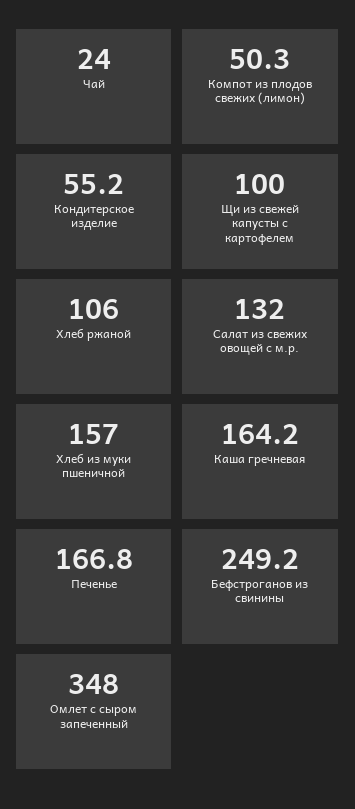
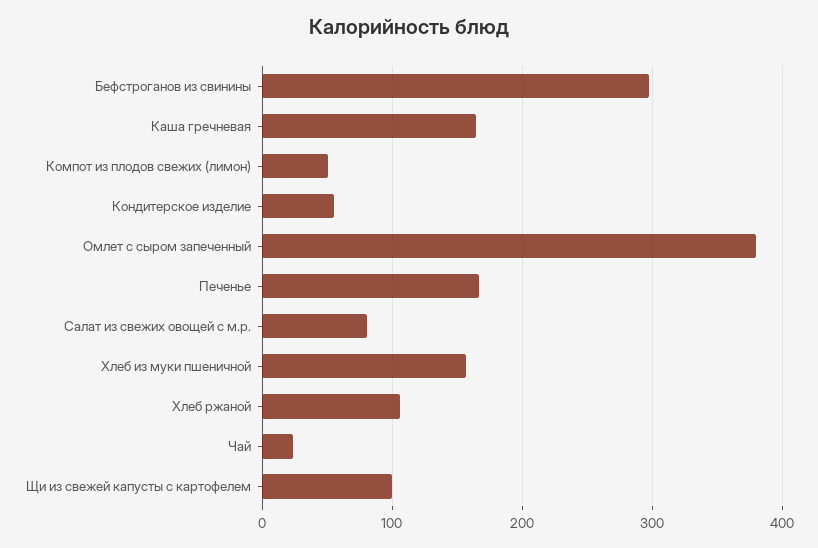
  {
    "Чай": 24,
    "Компот из плодов свежих (лимон)": 50.3,
    "Кондитерское изделие": 55.2,
    "Щи из свежей капусты с картофелем": 100,
    "Хлеб ржаной": 106,
-   "Салат из свежих овощей с м.р.": 132,
+   "Салат из свежих овощей с м.р.": 80,
    "Хлеб из муки пшеничной": 157,
    "Каша гречневая": 164.2,
    "Печенье": 166.8,
-   "Бефстроганов из свинины": 249.2,
+   "Бефстроганов из свинины": 300,
-   "Омлет с сыром запеченный": 348
+   "Омлет с сыром запеченный": 380
  }

